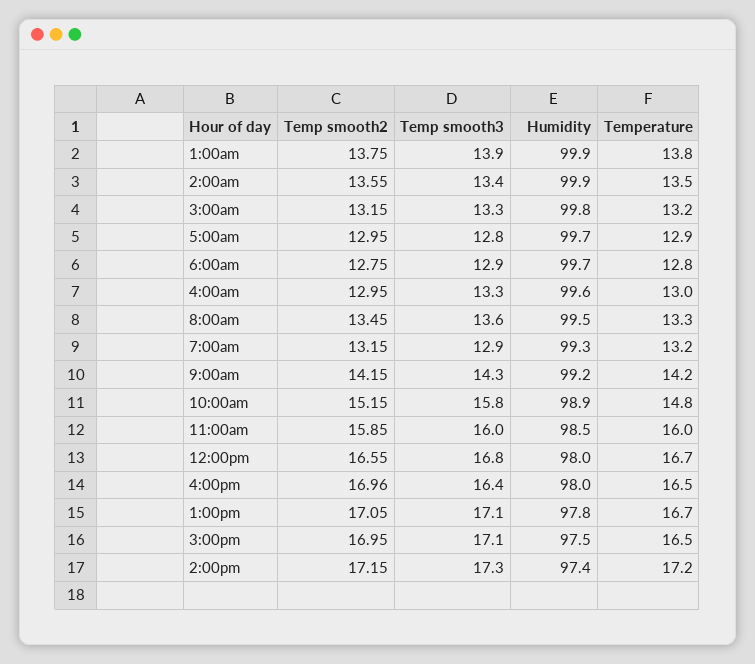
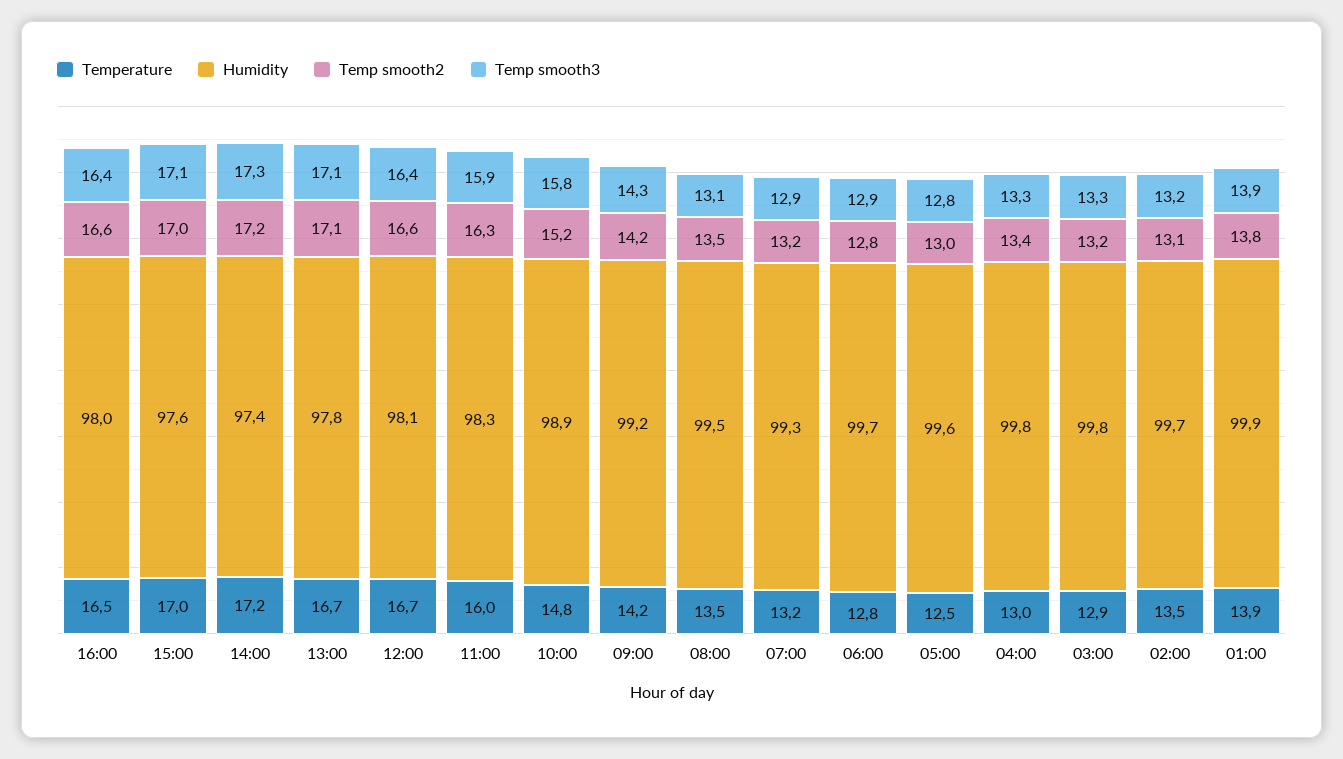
  {
    "Temp smooth2": {
      "1:00am": 13.75,
-     "2:00am": 13.55,
+     "2:00am": 13.1,
      "3:00am": 13.15,
      "5:00am": 12.95,
      "6:00am": 12.75,
-     "4:00am": 12.95,
+     "4:00am": 13.4,
      "8:00am": 13.45,
      "7:00am": 13.15,
      "9:00am": 14.15,
      "10:00am": 15.15,
-     "11:00am": 15.85,
+     "11:00am": 16.3,
      "12:00pm": 16.55,
-     "4:00pm": 16.96,
+     "4:00pm": 16.6,
      "1:00pm": 17.05,
      "3:00pm": 16.95,
      "2:00pm": 17.15
    },
    "Temp smooth3": {
      "1:00am": 13.9,
-     "2:00am": 13.4,
+     "2:00am": 13.2,
      "3:00am": 13.3,
      "5:00am": 12.8,
      "6:00am": 12.9,
      "4:00am": 13.3,
-     "8:00am": 13.6,
+     "8:00am": 13.1,
      "7:00am": 12.9,
      "9:00am": 14.3,
      "10:00am": 15.8,
-     "11:00am": 16,
+     "11:00am": 15.9,
-     "12:00pm": 16.8,
+     "12:00pm": 16.4,
      "4:00pm": 16.4,
      "1:00pm": 17.1,
      "3:00pm": 17.1,
      "2:00pm": 17.3
    },
    "Humidity": {
      "1:00am": 99.9,
-     "2:00am": 99.9,
+     "2:00am": 99.7,
      "3:00am": 99.8,
-     "5:00am": 99.7,
+     "5:00am": 99.6,
      "6:00am": 99.7,
-     "4:00am": 99.6,
+     "4:00am": 99.8,
      "8:00am": 99.5,
      "7:00am": 99.3,
      "9:00am": 99.2,
      "10:00am": 98.9,
-     "11:00am": 98.5,
+     "11:00am": 98.3,
-     "12:00pm": 98,
+     "12:00pm": 98.1,
      "4:00pm": 98,
      "1:00pm": 97.8,
-     "3:00pm": 97.5,
+     "3:00pm": 97.6,
      "2:00pm": 97.4
    },
    "Temperature": {
-     "1:00am": 13.8,
+     "1:00am": 13.9,
      "2:00am": 13.5,
-     "3:00am": 13.2,
+     "3:00am": 12.9,
-     "5:00am": 12.9,
+     "5:00am": 12.5,
      "6:00am": 12.8,
      "4:00am": 13,
-     "8:00am": 13.3,
+     "8:00am": 13.5,
      "7:00am": 13.2,
      "9:00am": 14.2,
      "10:00am": 14.8,
      "11:00am": 16,
      "12:00pm": 16.7,
      "4:00pm": 16.5,
      "1:00pm": 16.7,
-     "3:00pm": 16.5,
+     "3:00pm": 17,
      "2:00pm": 17.2
    }
  }

